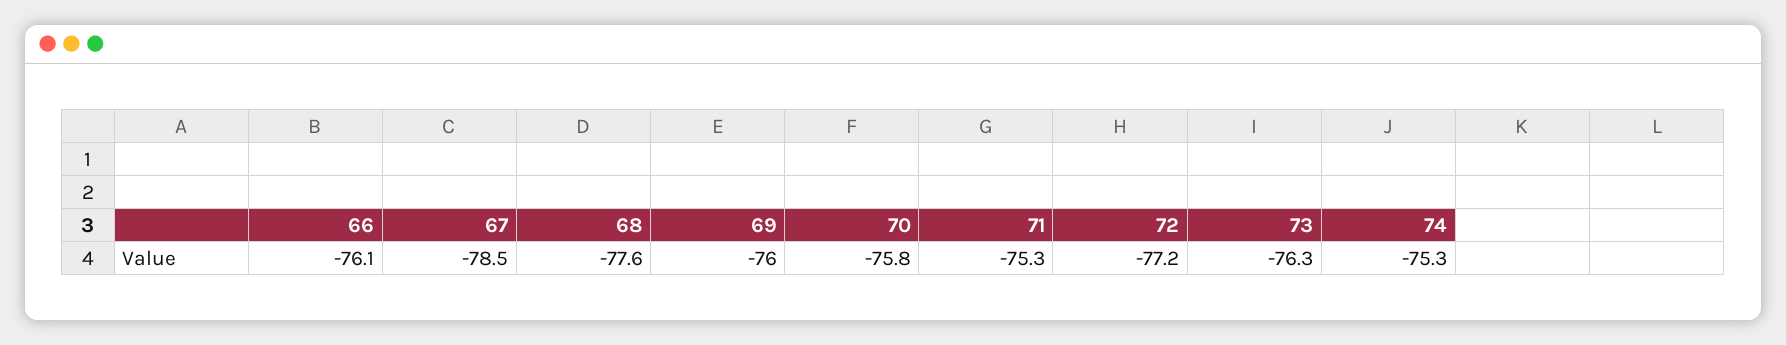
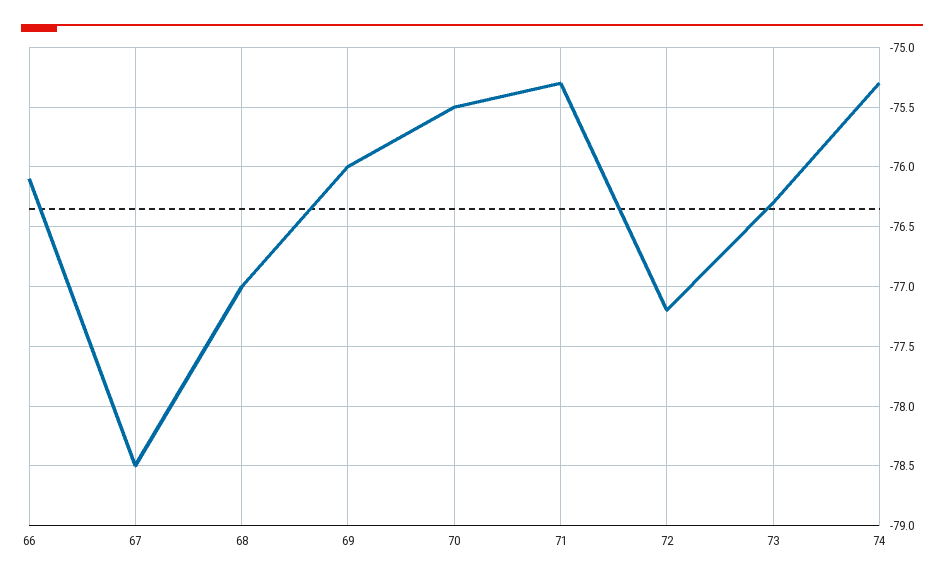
  {
    "66": -76.1,
    "67": -78.5,
-   "68": -77.6,
+   "68": -77,
    "69": -76,
-   "70": -75.8,
+   "70": -75.5,
    "71": -75.3,
    "72": -77.2,
    "73": -76.3,
    "74": -75.3
  }

